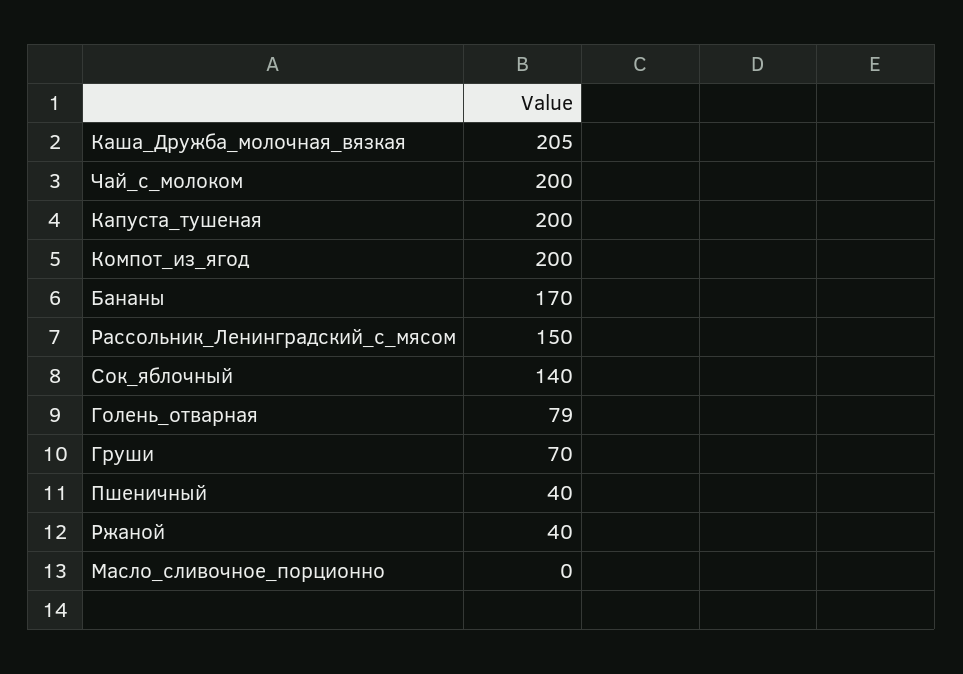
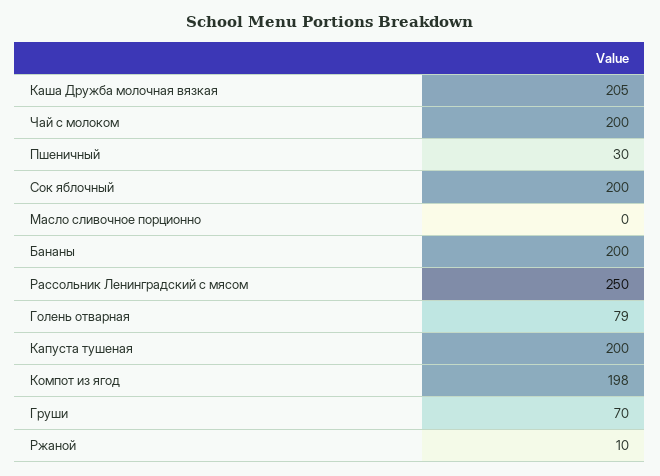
  {
    "Каша_Дружба_молочная_вязкая": 205,
    "Чай_с_молоком": 200,
    "Капуста_тушеная": 200,
-   "Компот_из_ягод": 200,
+   "Компот_из_ягод": 198,
-   "Бананы": 170,
+   "Бананы": 200,
-   "Рассольник_Ленинградский_с_мясом": 150,
+   "Рассольник_Ленинградский_с_мясом": 250,
-   "Сок_яблочный": 140,
+   "Сок_яблочный": 200,
    "Голень_отварная": 79,
    "Груши": 70,
-   "Пшеничный": 40,
+   "Пшеничный": 30,
-   "Ржаной": 40,
+   "Ржаной": 10,
    "Масло_сливочное_порционно": 0
  }

